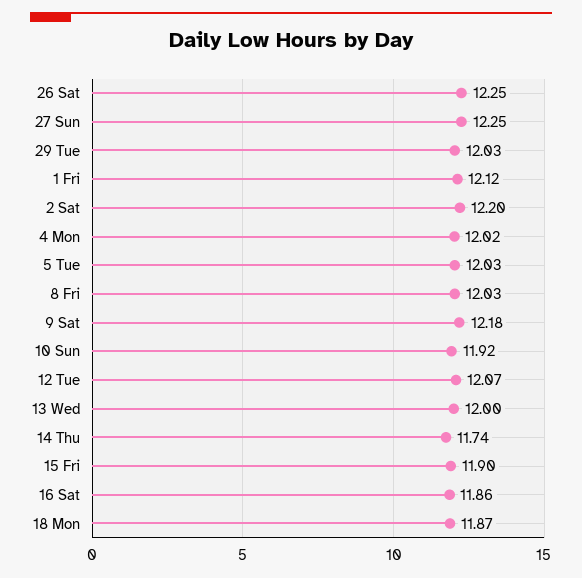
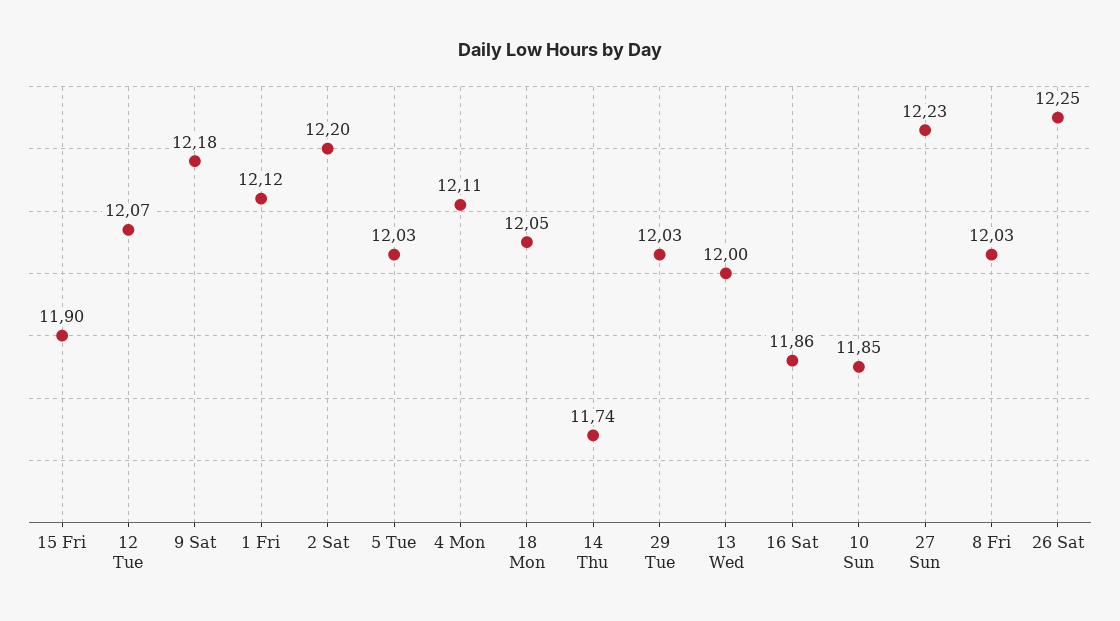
  {
    "26 Sat": 12.25,
-   "27 Sun": 12.25,
+   "27 Sun": 12.23,
    "29 Tue": 12.03,
    "1 Fri": 12.12,
    "2 Sat": 12.2,
-   "4 Mon": 12.02,
+   "4 Mon": 12.11,
    "5 Tue": 12.03,
    "8 Fri": 12.03,
    "9 Sat": 12.18,
-   "10 Sun": 11.92,
+   "10 Sun": 11.85,
    "12 Tue": 12.07,
    "13 Wed": 12,
    "14 Thu": 11.74,
    "15 Fri": 11.9,
    "16 Sat": 11.86,
-   "18 Mon": 11.87
+   "18 Mon": 12.05
  }

